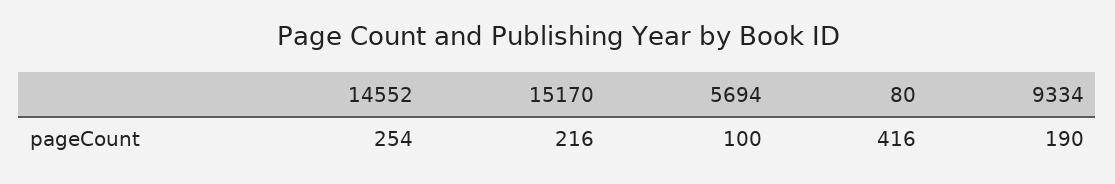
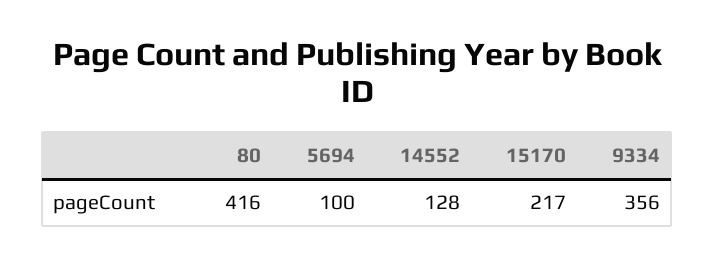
  {
-   "14552": 254,
+   "14552": 128,
-   "15170": 216,
+   "15170": 217,
    "5694": 100,
    "80": 416,
-   "9334": 190
+   "9334": 356
  }

